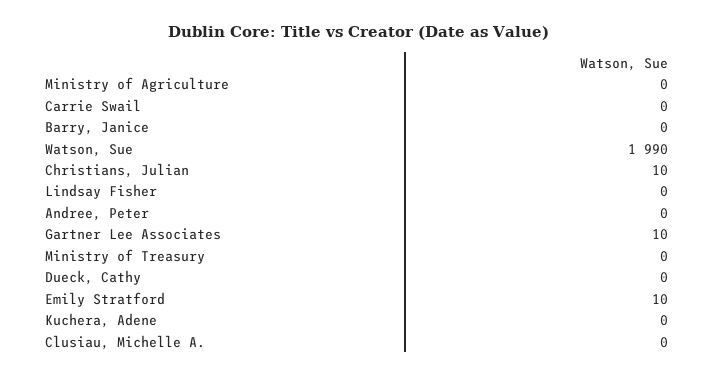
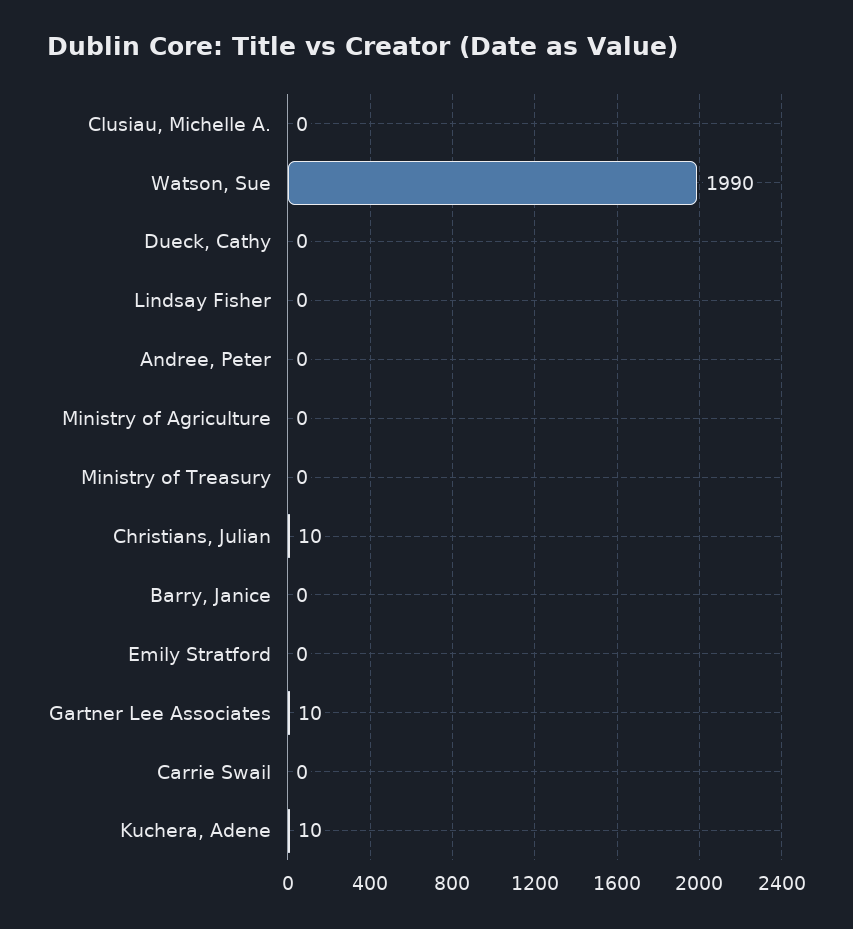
  {
    "Ministry of Agriculture": 0,
    "Carrie Swail": 0,
    "Barry, Janice": 0,
    "Watson, Sue": 1990,
    "Christians, Julian": 10,
    "Lindsay Fisher": 0,
    "Andree, Peter": 0,
    "Gartner Lee Associates": 10,
    "Ministry of Treasury": 0,
    "Dueck, Cathy": 0,
-   "Emily Stratford": 10,
+   "Emily Stratford": 0,
-   "Kuchera, Adene": 0,
+   "Kuchera, Adene": 10,
    "Clusiau, Michelle A.": 0
  }

